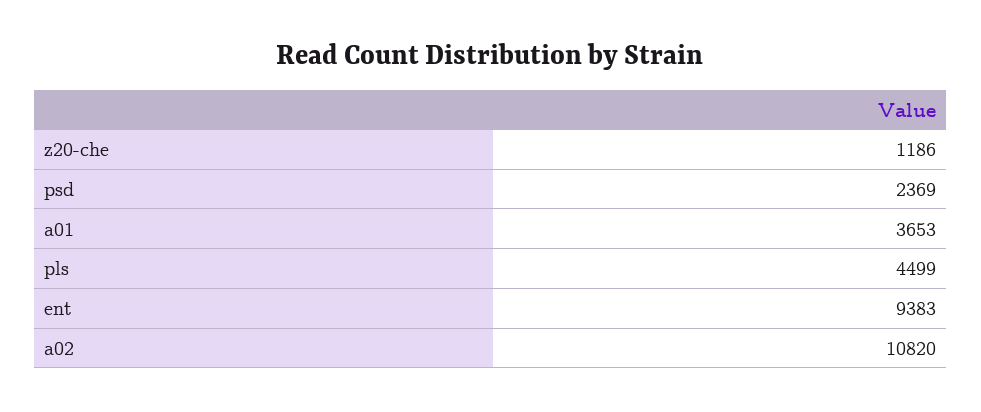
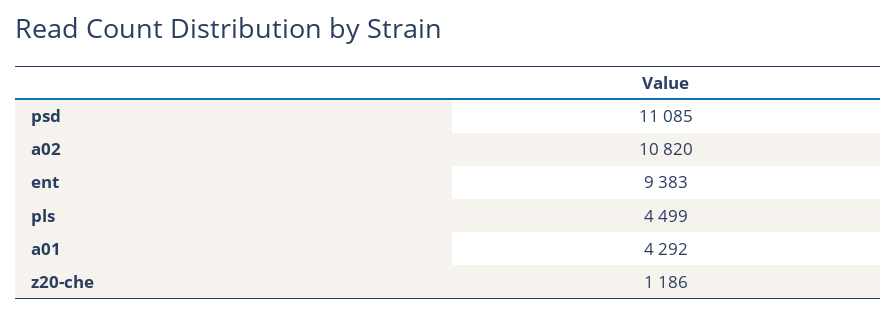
  {
    "z20-che": 1186,
-   "psd": 2369,
+   "psd": 11085,
-   "a01": 3653,
+   "a01": 4292,
    "pls": 4499,
    "ent": 9383,
    "a02": 10820
  }

